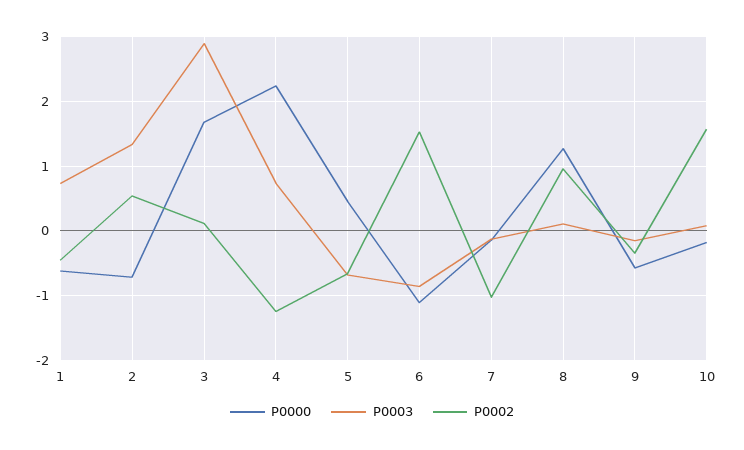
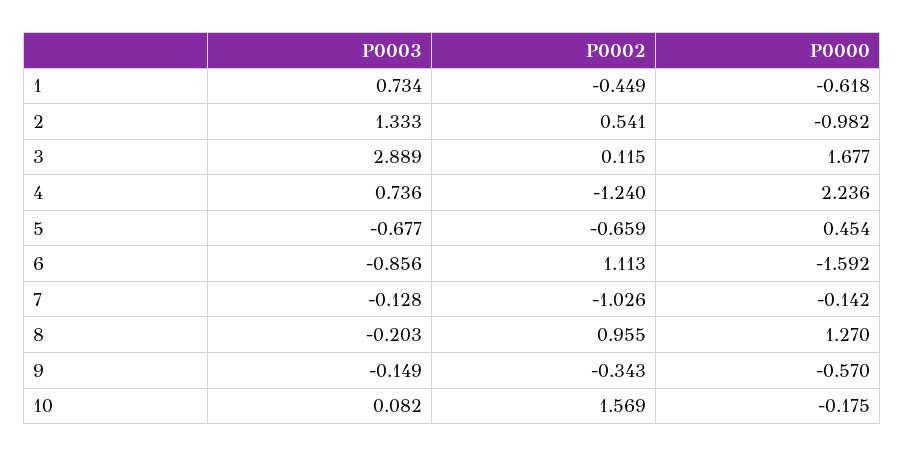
  {
    "P0000": {
      "1": -0.618,
-     "2": -0.7,
+     "2": -0.982,
      "3": 1.677,
      "4": 2.236,
      "5": 0.454,
-     "6": -1.1,
+     "6": -1.592,
      "7": -0.142,
      "8": 1.27,
      "9": -0.57,
      "10": -0.175
    },
    "P0003": {
      "1": 0.734,
      "2": 1.333,
      "3": 2.889,
      "4": 0.736,
      "5": -0.677,
      "6": -0.856,
      "7": -0.128,
-     "8": 0.1,
+     "8": -0.203,
      "9": -0.149,
      "10": 0.082
    },
    "P0002": {
      "1": -0.449,
      "2": 0.541,
      "3": 0.115,
      "4": -1.24,
      "5": -0.659,
-     "6": 1.5,
+     "6": 1.113,
      "7": -1.026,
      "8": 0.955,
      "9": -0.343,
      "10": 1.569
    }
  }

